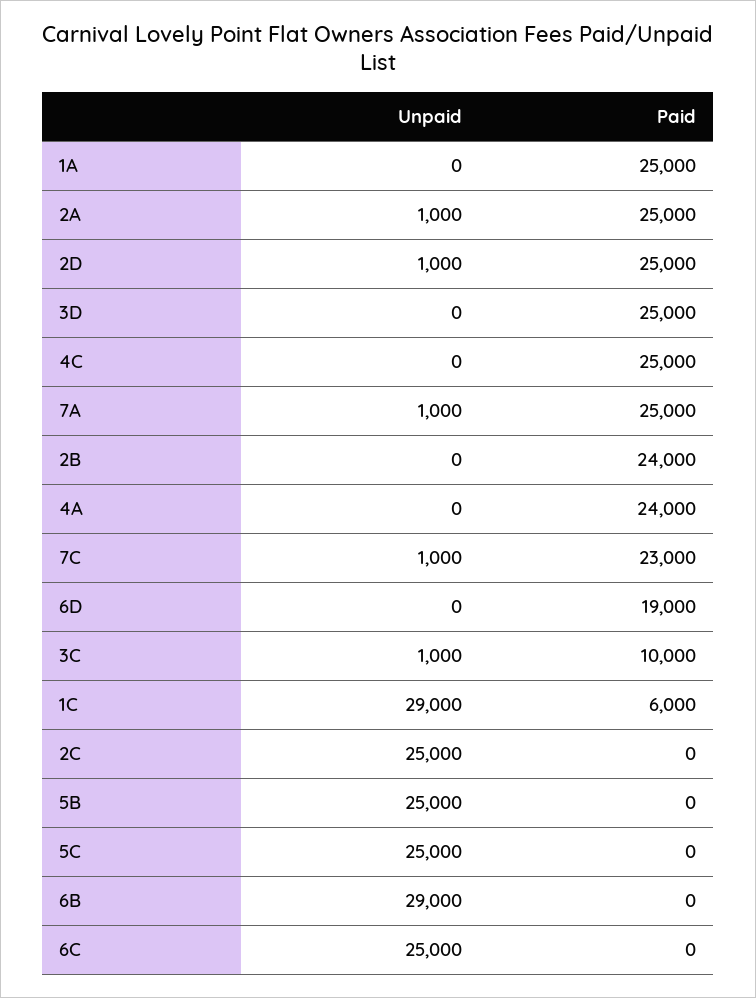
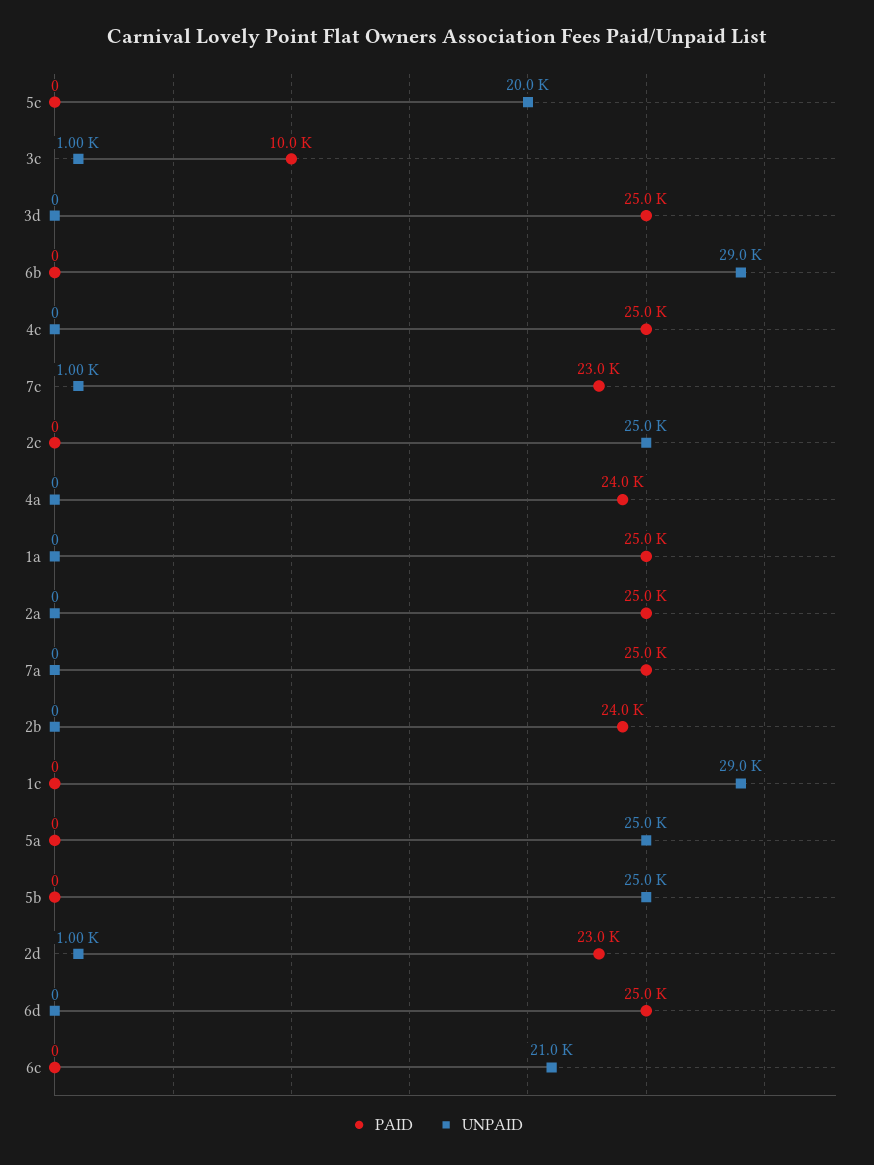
  {
    "Unpaid": {
      "1A": 0,
-     "2A": 1000,
+     "2A": 0,
      "2D": 1000,
      "3D": 0,
      "4C": 0,
-     "7A": 1000,
+     "7A": 0,
      "2B": 0,
      "4A": 0,
      "7C": 1000,
      "6D": 0,
      "3C": 1000,
      "1C": 29000,
      "2C": 25000,
      "5B": 25000,
-     "5C": 25000,
+     "5C": 20000,
      "6B": 29000,
-     "6C": 25000
+     "6C": 21000,
+     "5a": 25000
    },
    "Paid": {
      "1A": 25000,
      "2A": 25000,
-     "2D": 25000,
+     "2D": 23000,
      "3D": 25000,
      "4C": 25000,
      "7A": 25000,
      "2B": 24000,
      "4A": 24000,
      "7C": 23000,
-     "6D": 19000,
+     "6D": 25000,
      "3C": 10000,
-     "1C": 6000,
+     "1C": 0,
      "2C": 0,
      "5B": 0,
      "5C": 0,
      "6B": 0,
-     "6C": 0
+     "6C": 0,
+     "5a": 0
    }
  }

